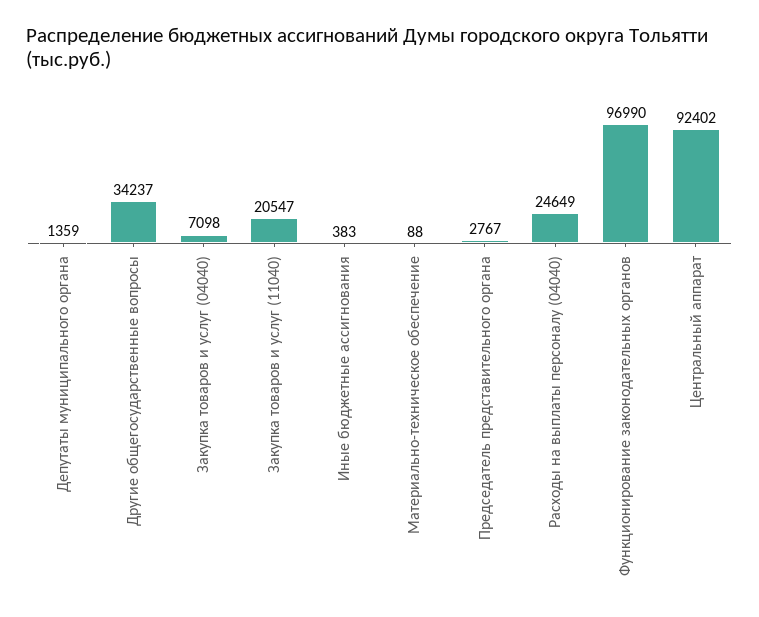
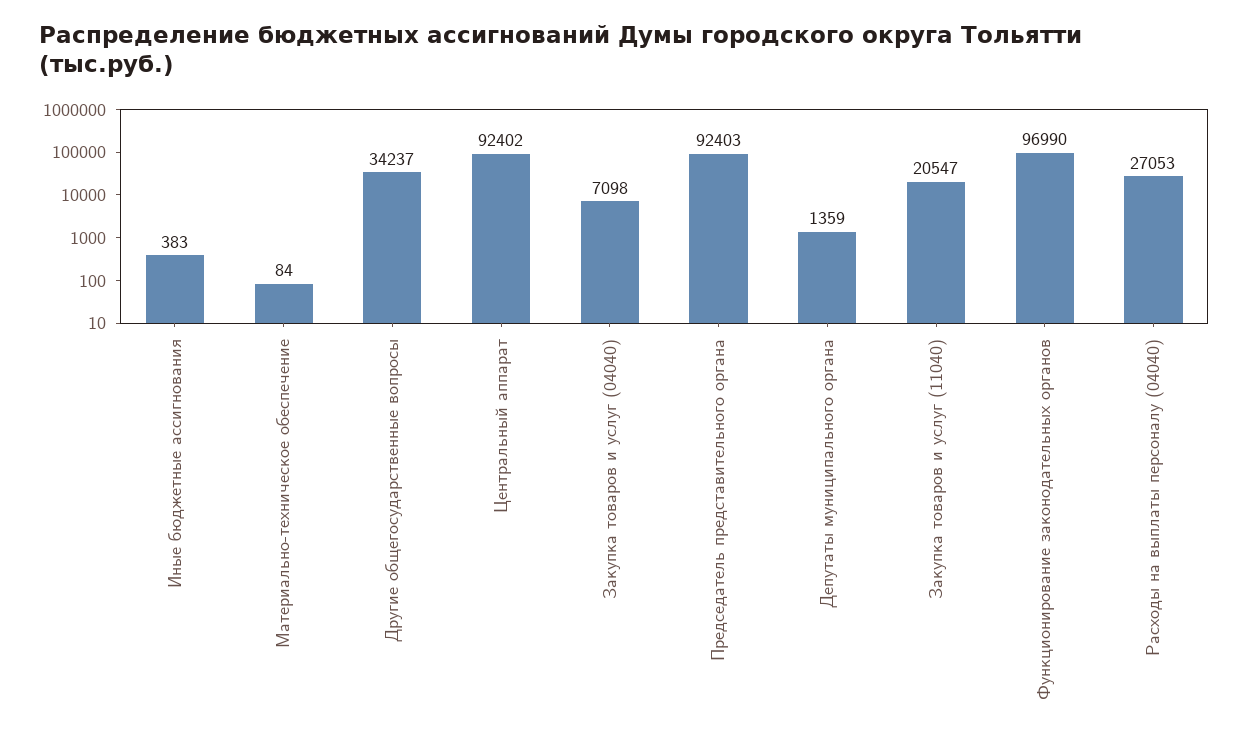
  {
    "Депутаты муниципального органа": 1359,
    "Другие общегосударственные вопросы": 34237,
    "Закупка товаров и услуг (04040)": 7098,
    "Закупка товаров и услуг (11040)": 20547,
    "Иные бюджетные ассигнования": 383,
-   "Материально-техническое обеспечение": 88,
+   "Материально-техническое обеспечение": 84,
-   "Председатель представительного органа": 2767,
+   "Председатель представительного органа": 92403,
-   "Расходы на выплаты персоналу (04040)": 24649,
+   "Расходы на выплаты персоналу (04040)": 27053,
    "Функционирование законодательных органов": 96990,
    "Центральный аппарат": 92402
  }

